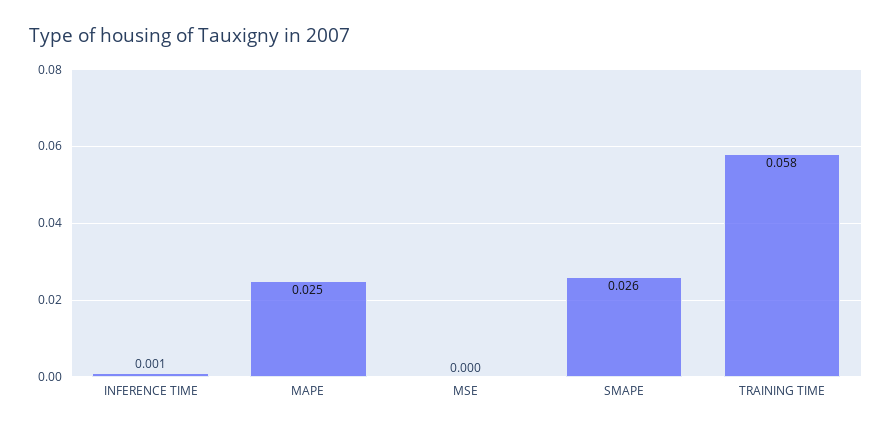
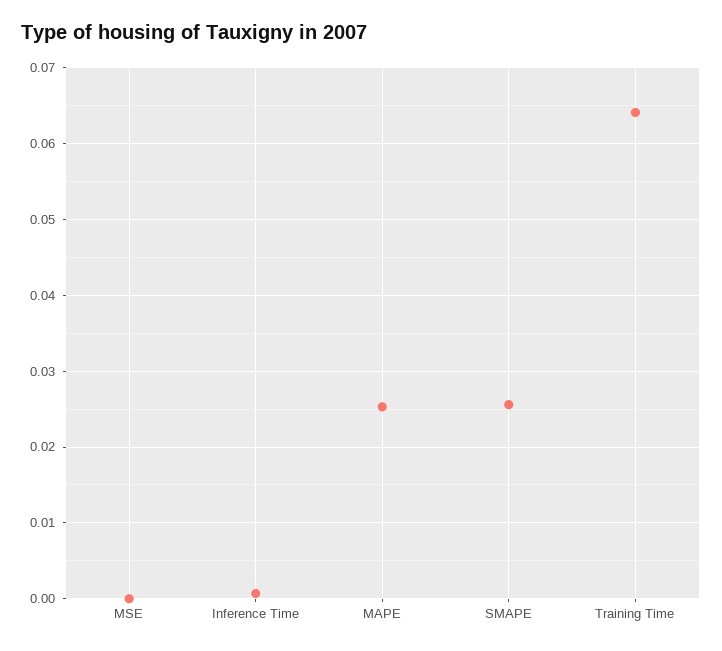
  {
    "INFERENCE TIME": 0.001,
    "MAPE": 0.025,
    "MSE": 0,
    "SMAPE": 0.026,
-   "TRAINING TIME": 0.058
+   "TRAINING TIME": 0.064
  }

